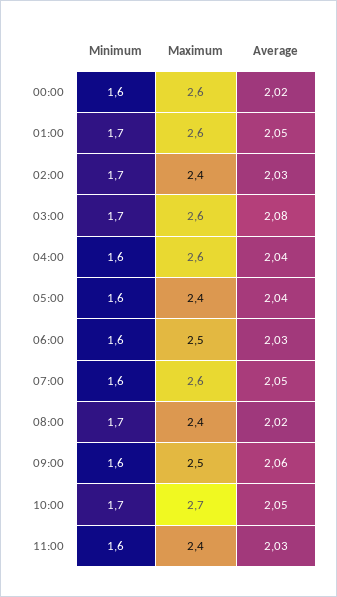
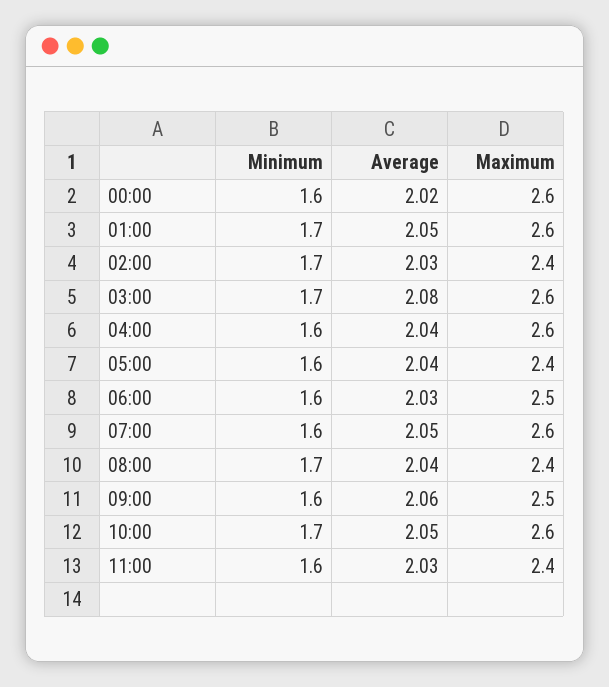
  {
    "Minimum": {
      "00:00": 1.6,
      "01:00": 1.7,
      "02:00": 1.7,
      "03:00": 1.7,
      "04:00": 1.6,
      "05:00": 1.6,
      "06:00": 1.6,
      "07:00": 1.6,
      "08:00": 1.7,
      "09:00": 1.6,
      "10:00": 1.7,
      "11:00": 1.6
    },
    "Maximum": {
      "00:00": 2.6,
      "01:00": 2.6,
      "02:00": 2.4,
      "03:00": 2.6,
      "04:00": 2.6,
      "05:00": 2.4,
      "06:00": 2.5,
      "07:00": 2.6,
      "08:00": 2.4,
      "09:00": 2.5,
-     "10:00": 2.7,
+     "10:00": 2.6,
      "11:00": 2.4
    },
    "Average": {
      "00:00": 2.02,
      "01:00": 2.05,
      "02:00": 2.03,
      "03:00": 2.08,
      "04:00": 2.04,
      "05:00": 2.04,
      "06:00": 2.03,
      "07:00": 2.05,
-     "08:00": 2.02,
+     "08:00": 2.04,
      "09:00": 2.06,
      "10:00": 2.05,
      "11:00": 2.03
    }
  }

